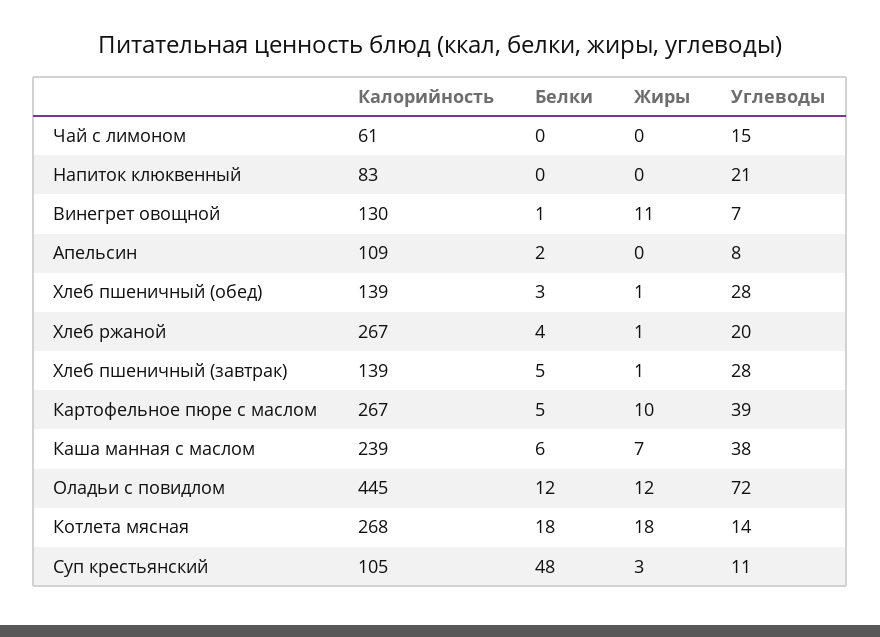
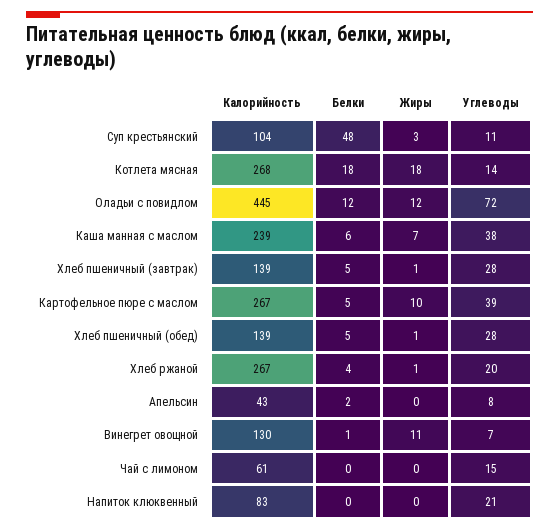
  {
    "Калорийность": {
      "Чай с лимоном": 61,
      "Напиток клюквенный": 83,
      "Винегрет овощной": 130,
-     "Апельсин": 109,
+     "Апельсин": 43,
      "Хлеб пшеничный (обед)": 139,
      "Хлеб ржаной": 267,
      "Хлеб пшеничный (завтрак)": 139,
      "Картофельное пюре с маслом": 267,
      "Каша манная с маслом": 239,
      "Оладьи с повидлом": 445,
      "Котлета мясная": 268,
-     "Суп крестьянский": 105
+     "Суп крестьянский": 104
    },
    "Белки": {
      "Чай с лимоном": 0,
      "Напиток клюквенный": 0,
      "Винегрет овощной": 1,
      "Апельсин": 2,
-     "Хлеб пшеничный (обед)": 3,
+     "Хлеб пшеничный (обед)": 5,
      "Хлеб ржаной": 4,
      "Хлеб пшеничный (завтрак)": 5,
      "Картофельное пюре с маслом": 5,
      "Каша манная с маслом": 6,
      "Оладьи с повидлом": 12,
      "Котлета мясная": 18,
      "Суп крестьянский": 48
    },
    "Жиры": {
      "Чай с лимоном": 0,
      "Напиток клюквенный": 0,
      "Винегрет овощной": 11,
      "Апельсин": 0,
      "Хлеб пшеничный (обед)": 1,
      "Хлеб ржаной": 1,
      "Хлеб пшеничный (завтрак)": 1,
      "Картофельное пюре с маслом": 10,
      "Каша манная с маслом": 7,
      "Оладьи с повидлом": 12,
      "Котлета мясная": 18,
      "Суп крестьянский": 3
    },
    "Углеводы": {
      "Чай с лимоном": 15,
      "Напиток клюквенный": 21,
      "Винегрет овощной": 7,
      "Апельсин": 8,
      "Хлеб пшеничный (обед)": 28,
      "Хлеб ржаной": 20,
      "Хлеб пшеничный (завтрак)": 28,
      "Картофельное пюре с маслом": 39,
      "Каша манная с маслом": 38,
      "Оладьи с повидлом": 72,
      "Котлета мясная": 14,
      "Суп крестьянский": 11
    }
  }

